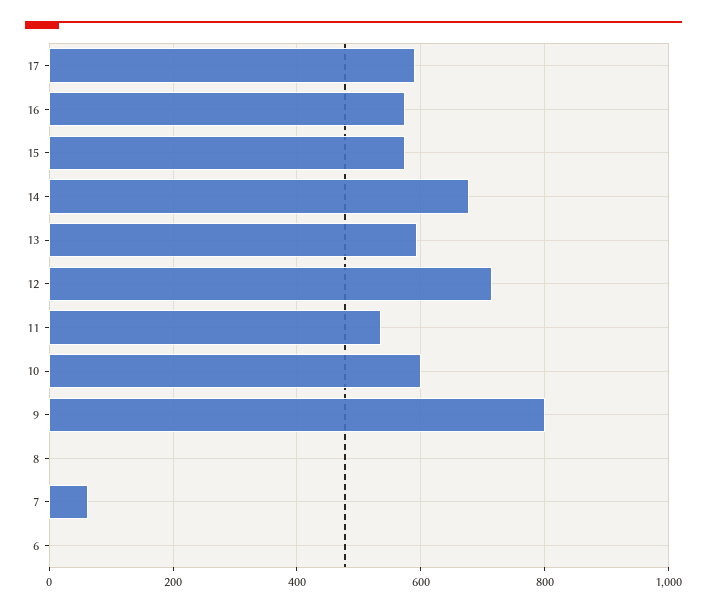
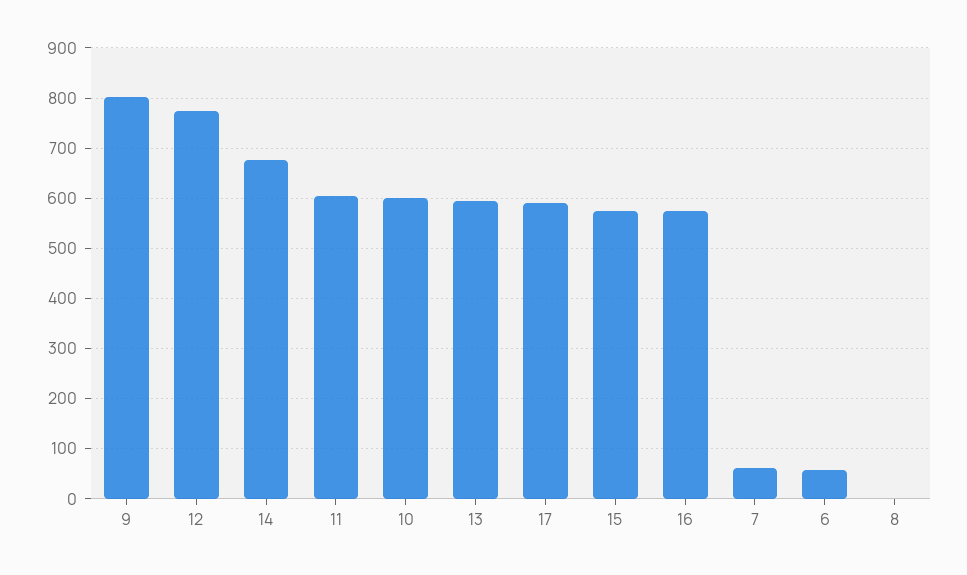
  {
    "17": 600,
    "16": 580,
    "15": 580,
    "14": 680,
    "13": 600,
-   "12": 720,
+   "12": 780,
-   "11": 540,
+   "11": 600,
    "10": 600,
    "9": 800,
    "8": 0,
    "7": 60,
-   "6": 0
+   "6": 60
  }

